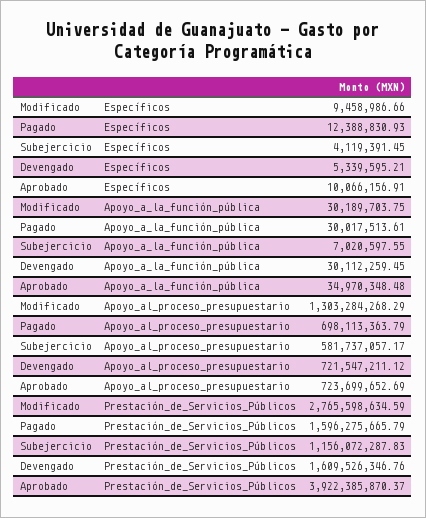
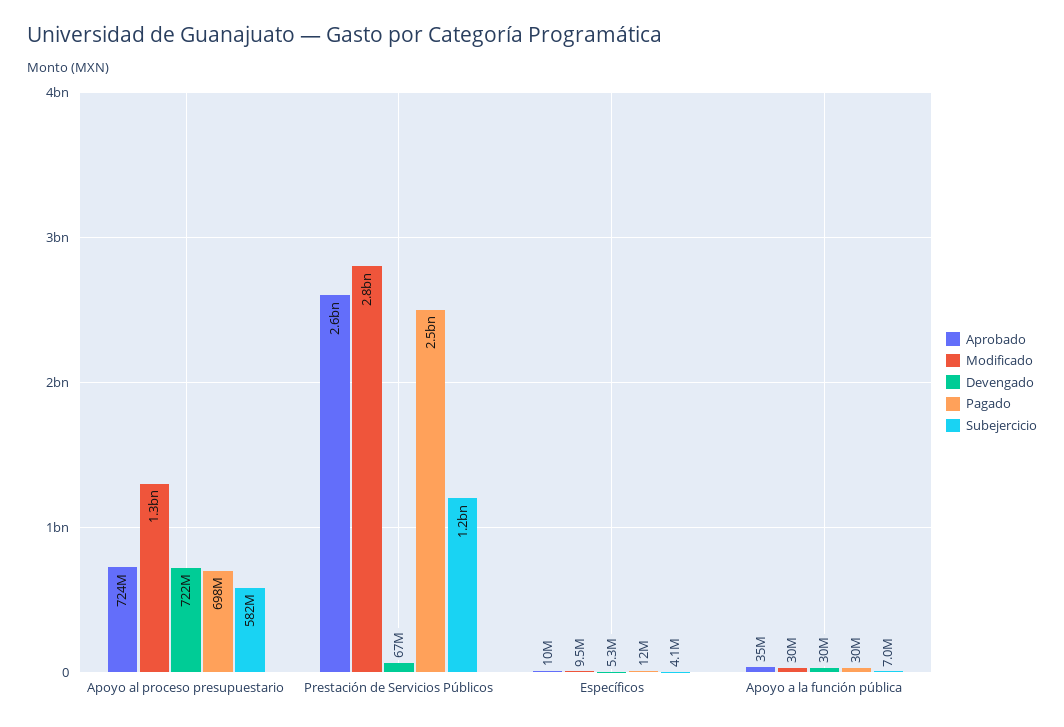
  {
    "Modificado": {
      "Específicos": 9458986.66,
      "Apoyo_a_la_función_pública": 30189703.75,
      "Apoyo_al_proceso_presupuestario": 1303284268.29,
      "Prestación_de_Servicios_Públicos": 2765598634.59
    },
    "Pagado": {
      "Específicos": 12388830.93,
      "Apoyo_a_la_función_pública": 30017513.61,
      "Apoyo_al_proceso_presupuestario": 698113363.79,
-     "Prestación_de_Servicios_Públicos": 1596275665.79
+     "Prestación_de_Servicios_Públicos": 2500000000
    },
    "Subejercicio": {
      "Específicos": 4119391.45,
      "Apoyo_a_la_función_pública": 7020597.55,
      "Apoyo_al_proceso_presupuestario": 581737057.17,
      "Prestación_de_Servicios_Públicos": 1156072287.83
    },
    "Devengado": {
      "Específicos": 5339595.21,
      "Apoyo_a_la_función_pública": 30112259.45,
      "Apoyo_al_proceso_presupuestario": 721547211.12,
-     "Prestación_de_Servicios_Públicos": 1609526346.76
+     "Prestación_de_Servicios_Públicos": 67000000
    },
    "Aprobado": {
      "Específicos": 10066156.91,
      "Apoyo_a_la_función_pública": 34970348.48,
      "Apoyo_al_proceso_presupuestario": 723699652.69,
-     "Prestación_de_Servicios_Públicos": 3922385870.37
+     "Prestación_de_Servicios_Públicos": 2600000000
    }
  }

